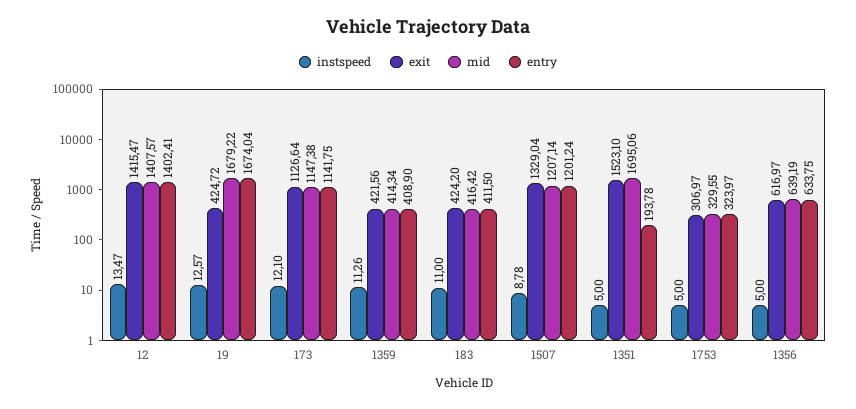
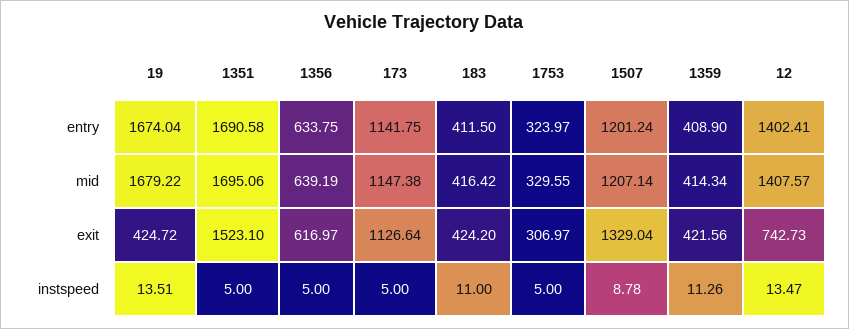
  {
    "instspeed": {
      "12": 13.47,
-     "19": 12.57,
+     "19": 13.51,
-     "173": 12.1,
+     "173": 5,
      "1359": 11.26,
      "183": 11,
      "1507": 8.78,
      "1351": 5,
      "1753": 5,
      "1356": 5
    },
    "exit": {
-     "12": 1415.47,
+     "12": 742.73,
      "19": 424.72,
      "173": 1126.64,
      "1359": 421.56,
      "183": 424.2,
      "1507": 1329.04,
      "1351": 1523.1,
      "1753": 306.97,
      "1356": 616.97
    },
    "mid": {
      "12": 1407.57,
      "19": 1679.22,
      "173": 1147.38,
      "1359": 414.34,
      "183": 416.42,
      "1507": 1207.14,
      "1351": 1695.06,
      "1753": 329.55,
      "1356": 639.19
    },
    "entry": {
      "12": 1402.41,
      "19": 1674.04,
      "173": 1141.75,
      "1359": 408.9,
      "183": 411.5,
      "1507": 1201.24,
-     "1351": 193.78,
+     "1351": 1690.58,
      "1753": 323.97,
      "1356": 633.75
    }
  }

